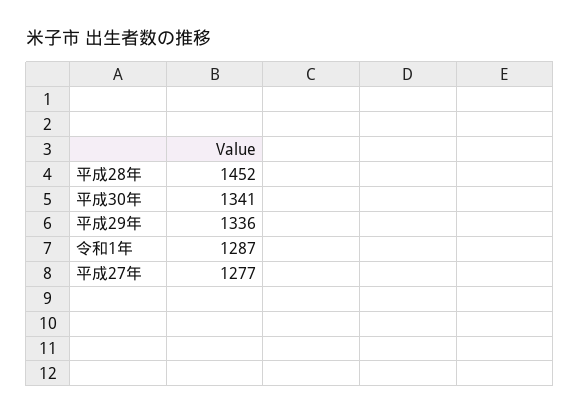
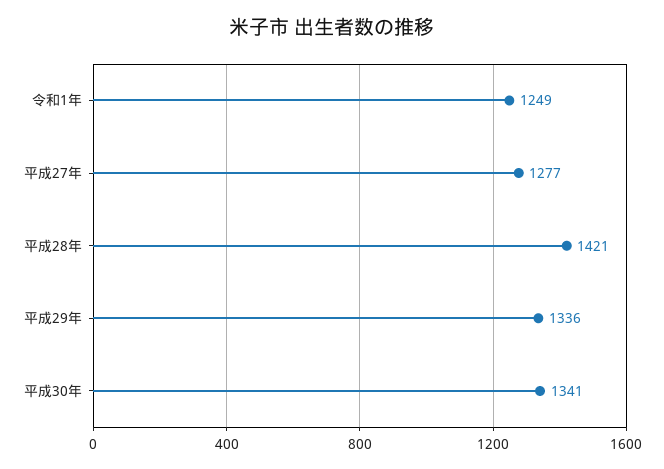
  {
-   "平成28年": 1452,
+   "平成28年": 1421,
    "平成30年": 1341,
    "平成29年": 1336,
-   "令和1年": 1287,
+   "令和1年": 1249,
    "平成27年": 1277
  }

